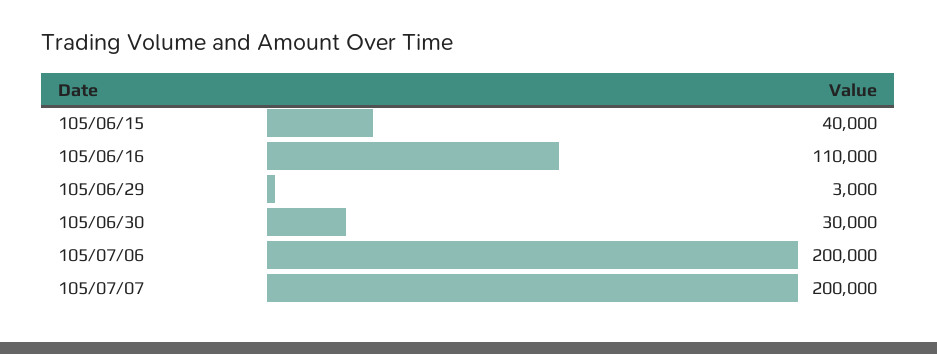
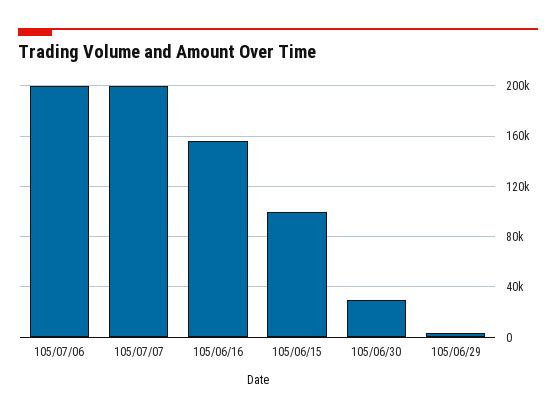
  {
-   "105/06/15": 40000,
+   "105/06/15": 100000,
-   "105/06/16": 110000,
+   "105/06/16": 155000,
    "105/06/29": 3000,
    "105/06/30": 30000,
    "105/07/06": 200000,
    "105/07/07": 200000
  }

